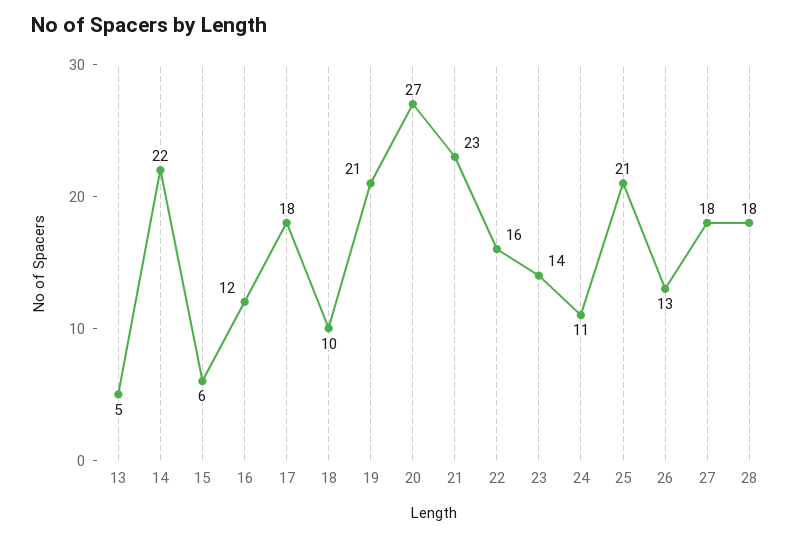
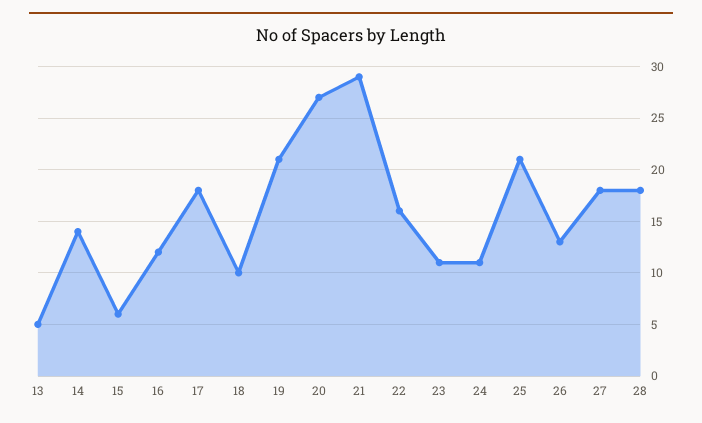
  {
    "13": 5,
-   "14": 22,
+   "14": 14,
    "15": 6,
    "16": 12,
    "17": 18,
    "18": 10,
    "19": 21,
    "20": 27,
-   "21": 23,
+   "21": 29,
    "22": 16,
-   "23": 14,
+   "23": 11,
    "24": 11,
    "25": 21,
    "26": 13,
    "27": 18,
    "28": 18
  }

